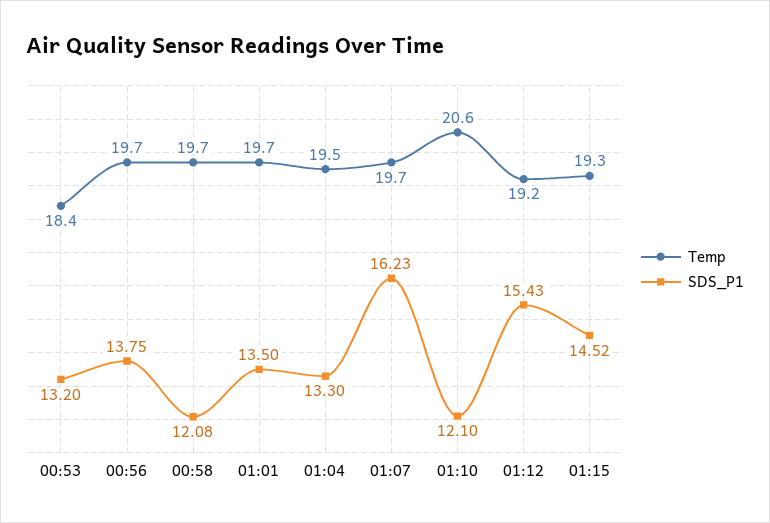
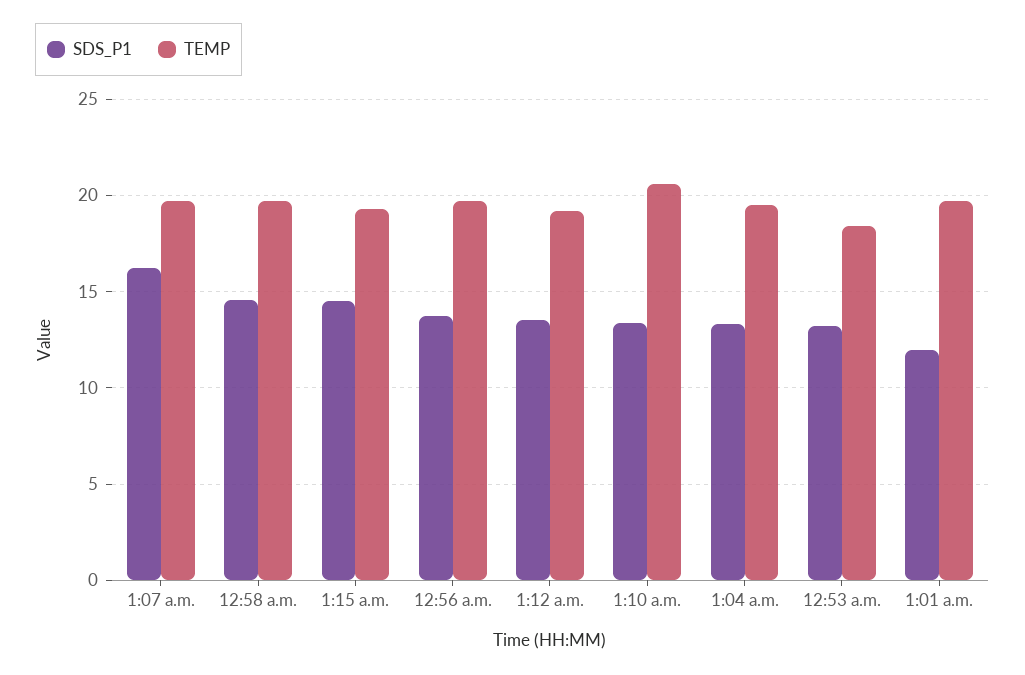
  {
    "Temp": {
      "00:53": 18.4,
      "00:56": 19.7,
      "00:58": 19.7,
      "01:01": 19.7,
      "01:04": 19.5,
      "01:07": 19.7,
      "01:10": 20.6,
      "01:12": 19.2,
      "01:15": 19.3
    },
    "SDS_P1": {
      "00:53": 13.2,
      "00:56": 13.75,
-     "00:58": 12.08,
+     "00:58": 14.5,
-     "01:01": 13.5,
+     "01:01": 12,
      "01:04": 13.3,
      "01:07": 16.23,
-     "01:10": 12.1,
+     "01:10": 13.5,
-     "01:12": 15.43,
+     "01:12": 13.5,
      "01:15": 14.52
    }
  }

